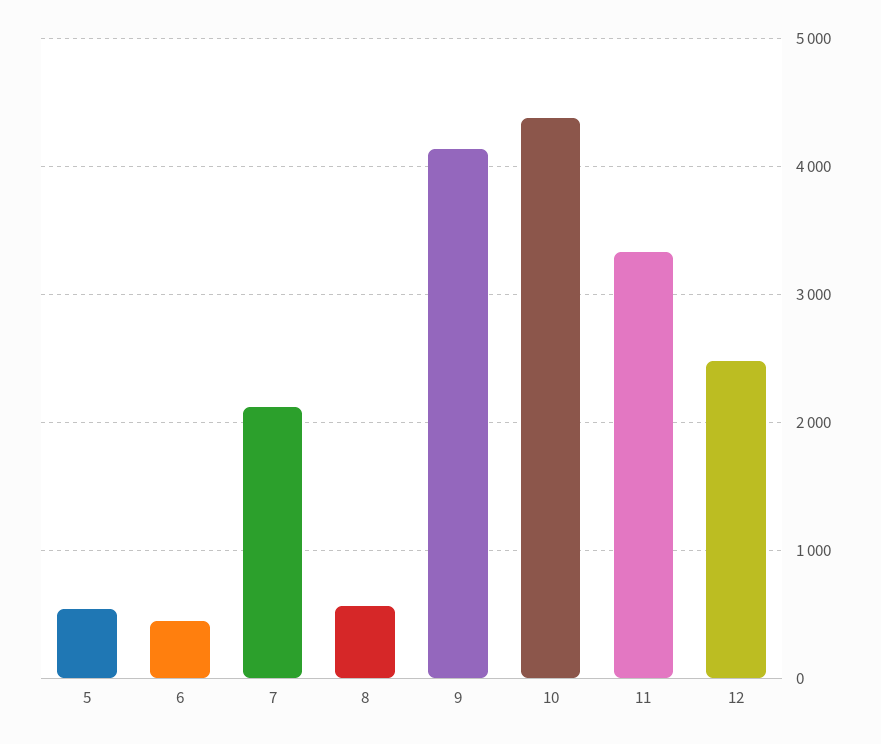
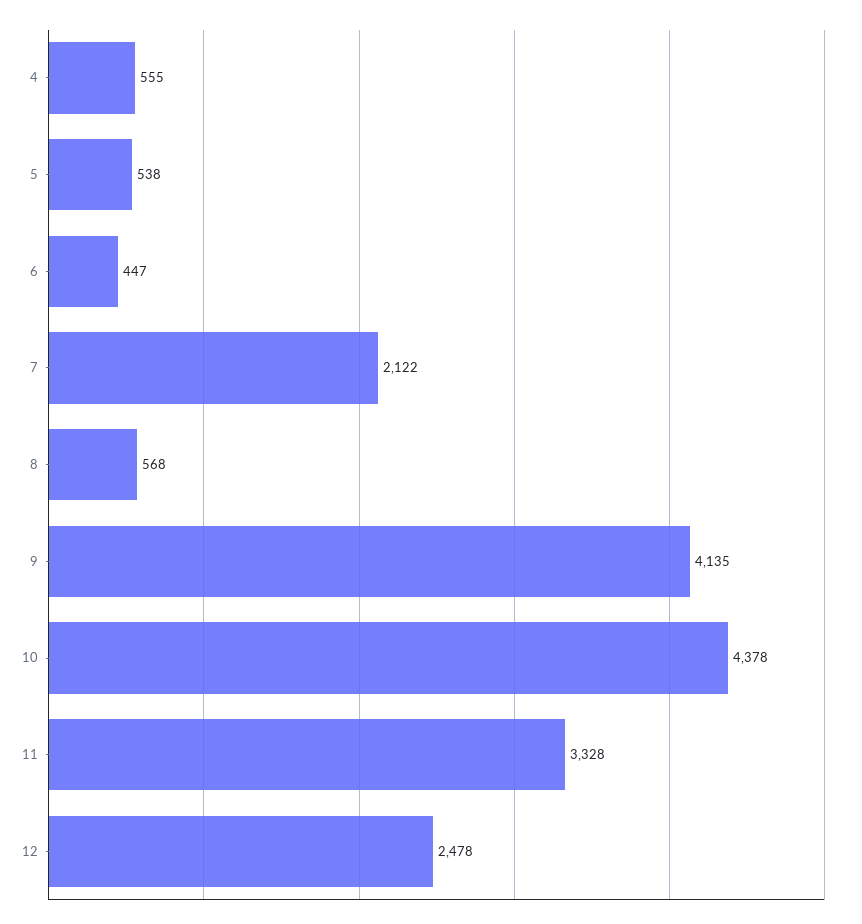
  {
    "5": 538,
    "6": 447,
    "7": 2122,
    "8": 568,
    "9": 4135,
    "10": 4378,
    "11": 3328,
-   "12": 2478
+   "12": 2478,
+   "4": 555
  }

